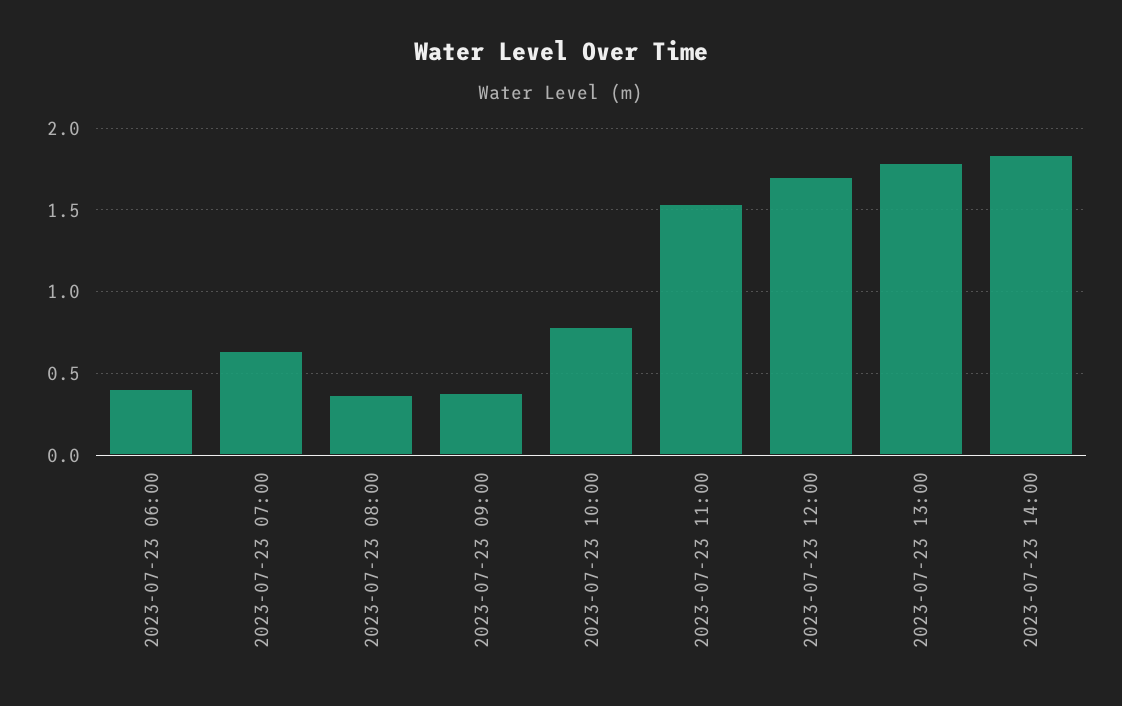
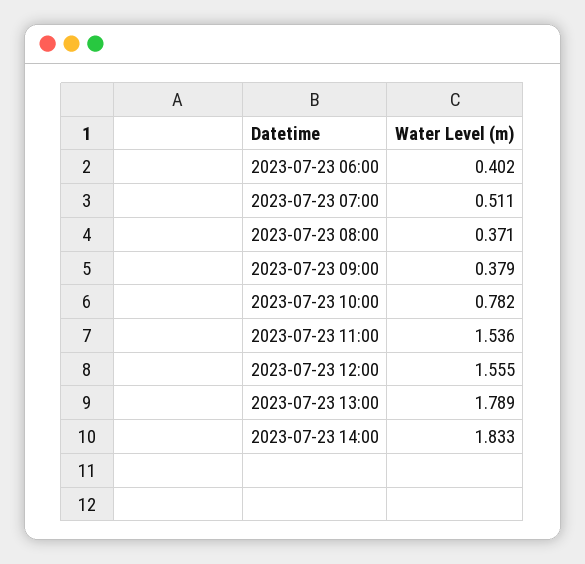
  {
    "2023-07-23 06:00": 0.402,
-   "2023-07-23 07:00": 0.65,
+   "2023-07-23 07:00": 0.511,
    "2023-07-23 08:00": 0.371,
    "2023-07-23 09:00": 0.379,
    "2023-07-23 10:00": 0.782,
    "2023-07-23 11:00": 1.536,
-   "2023-07-23 12:00": 1.7,
+   "2023-07-23 12:00": 1.555,
    "2023-07-23 13:00": 1.789,
    "2023-07-23 14:00": 1.833
  }

